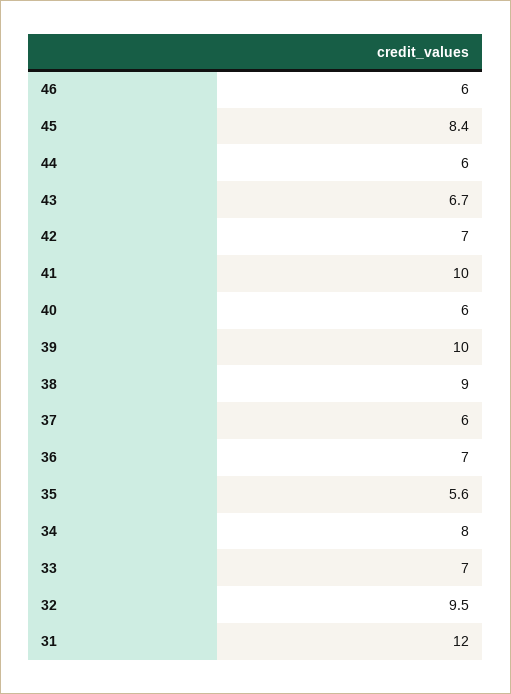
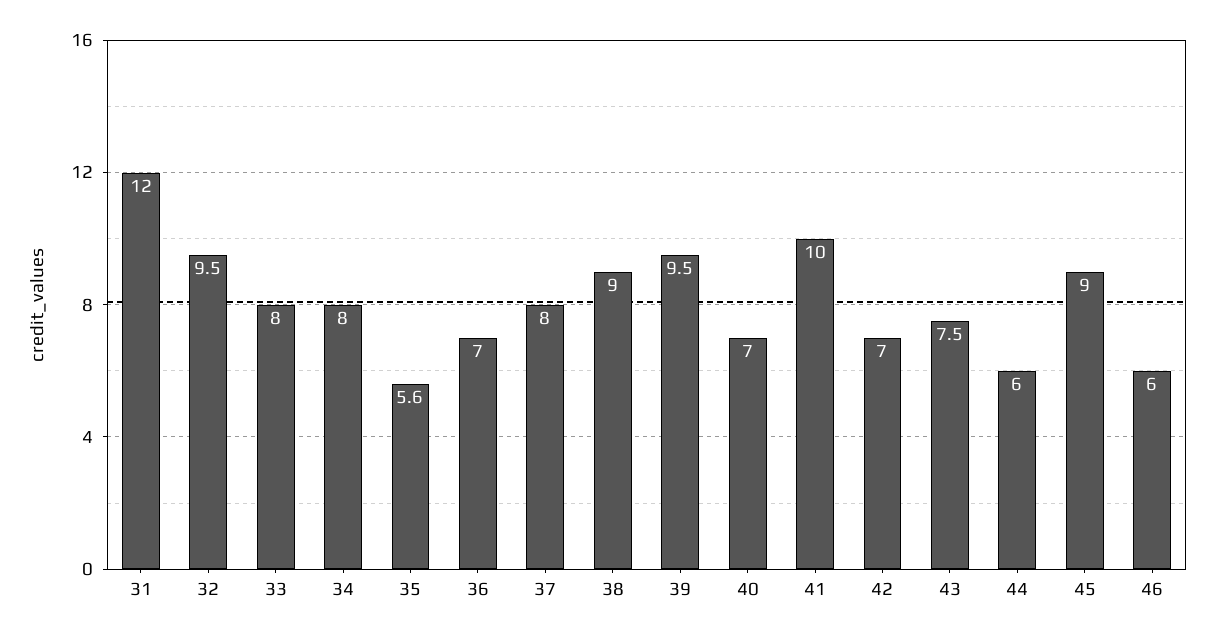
  {
    "46": 6,
-   "45": 8.4,
+   "45": 9,
    "44": 6,
-   "43": 6.7,
+   "43": 7.5,
    "42": 7,
    "41": 10,
-   "40": 6,
+   "40": 7,
-   "39": 10,
+   "39": 9.5,
    "38": 9,
-   "37": 6,
+   "37": 8,
    "36": 7,
    "35": 5.6,
    "34": 8,
-   "33": 7,
+   "33": 8,
    "32": 9.5,
    "31": 12
  }

